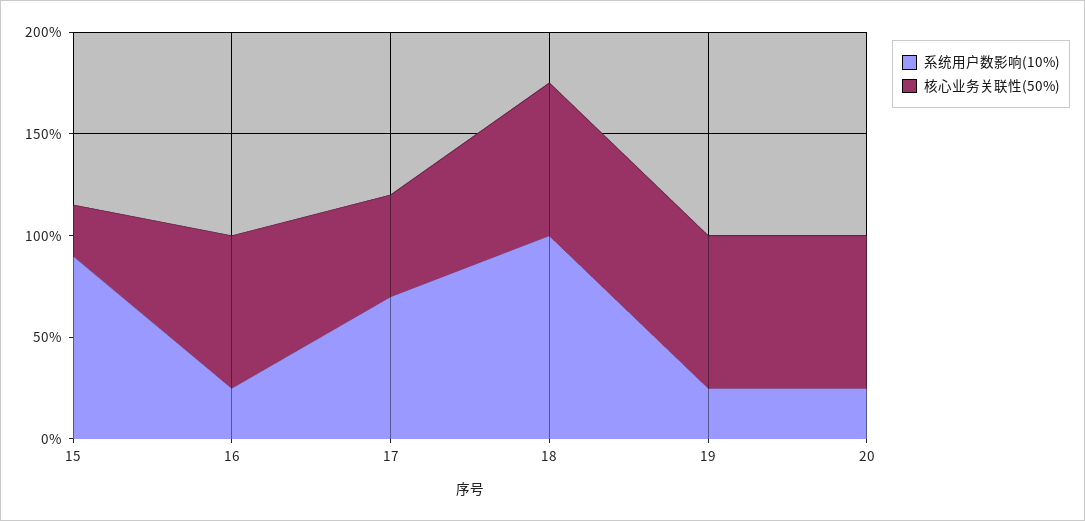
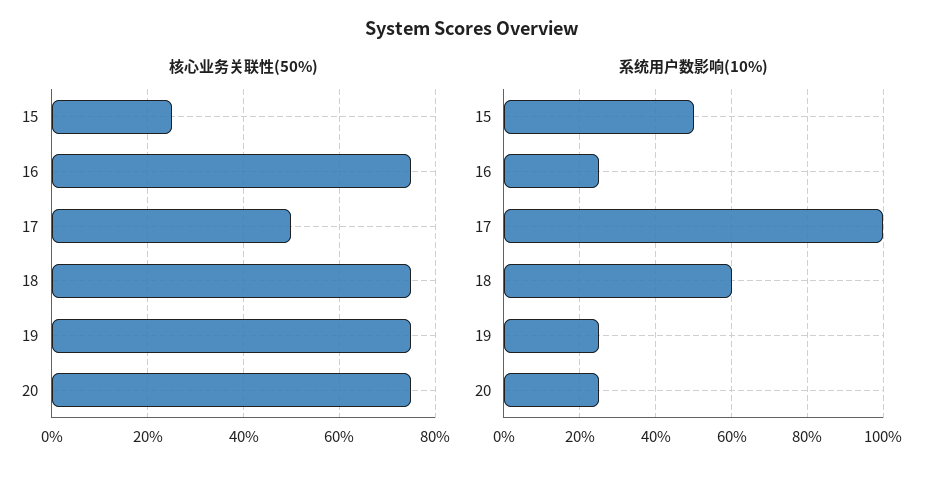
  {
    "系统用户数影响(10%)": {
-     "15": 90,
+     "15": 50,
      "16": 25,
-     "17": 70,
+     "17": 100,
-     "18": 100,
+     "18": 60,
      "19": 25,
      "20": 25
    },
    "核心业务关联性(50%)": {
      "15": 25,
      "16": 75,
      "17": 50,
      "18": 75,
      "19": 75,
      "20": 75
    }
  }

